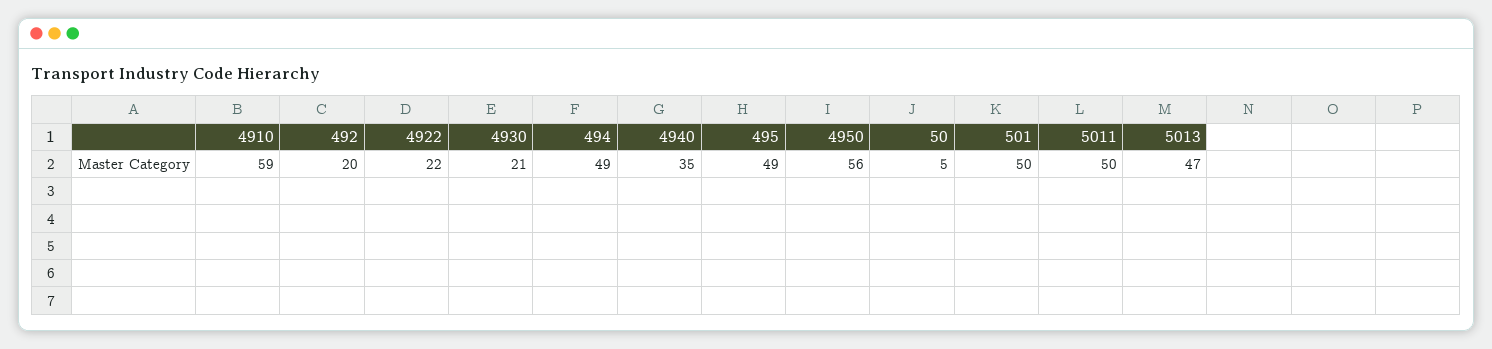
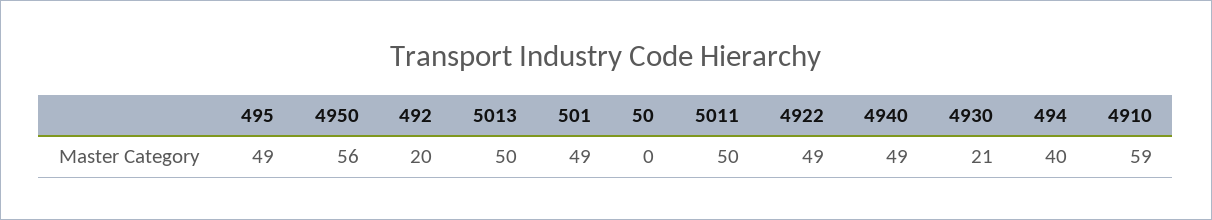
  {
    "4910": 59,
    "492": 20,
-   "4922": 22,
+   "4922": 49,
    "4930": 21,
-   "494": 49,
+   "494": 40,
-   "4940": 35,
+   "4940": 49,
    "495": 49,
    "4950": 56,
-   "50": 5,
+   "50": 0,
-   "501": 50,
+   "501": 49,
    "5011": 50,
-   "5013": 47
+   "5013": 50
  }

